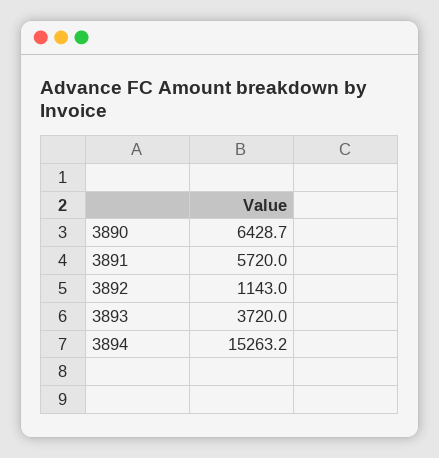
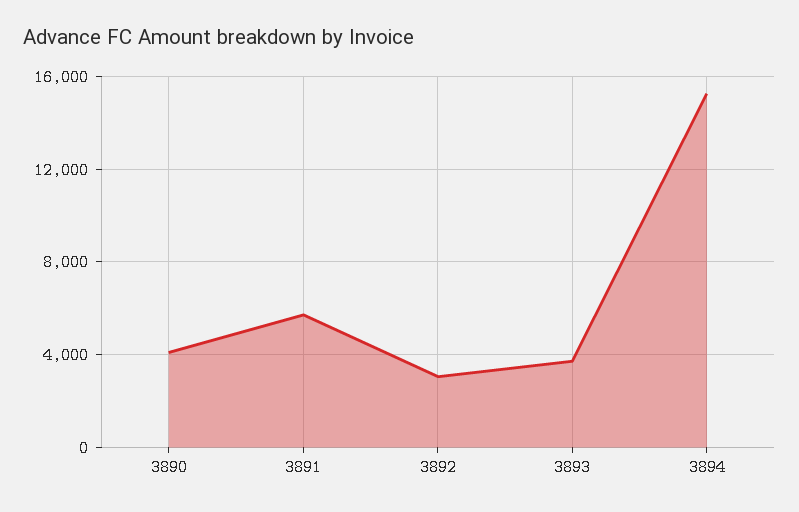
  {
-   "3890": 6428.7,
+   "3890": 4000,
    "3891": 5720,
-   "3892": 1143,
+   "3892": 3000,
    "3893": 3720,
    "3894": 15263.2
  }

